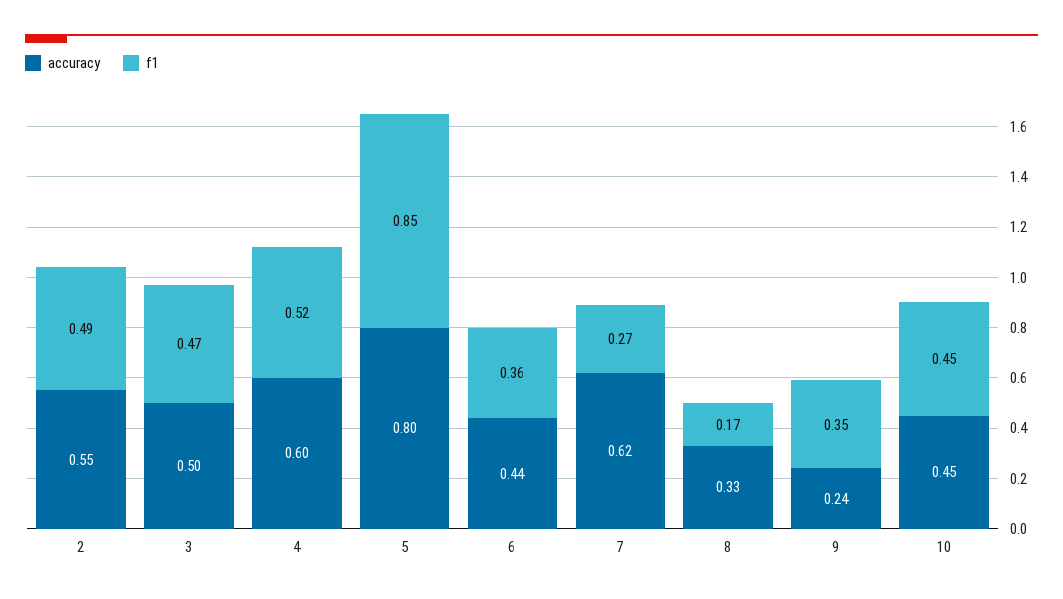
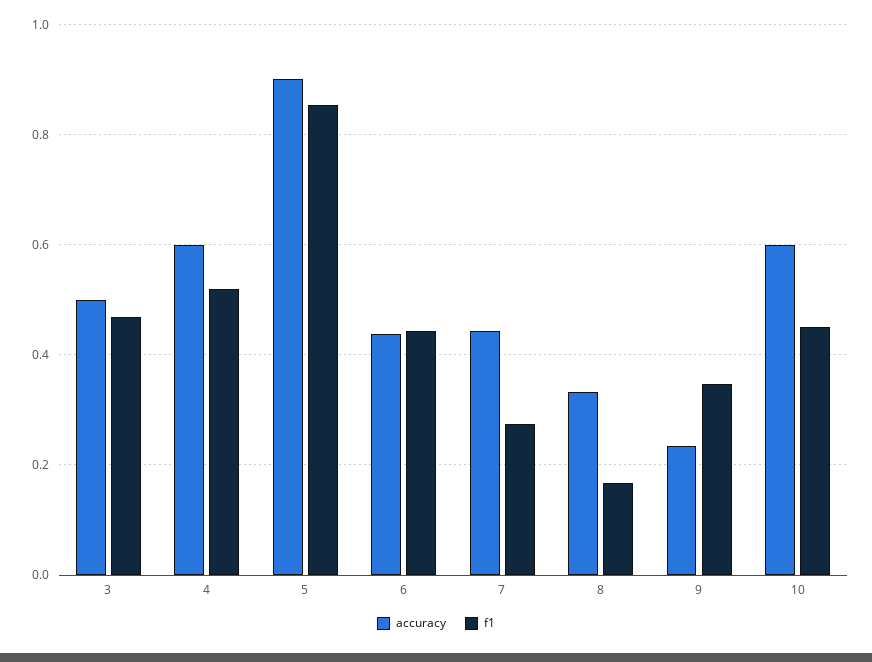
  {
    "accuracy": {
-     "2": 0.55,
      "3": 0.5,
      "4": 0.6,
-     "5": 0.8,
+     "5": 0.9,
      "6": 0.44,
-     "7": 0.62,
+     "7": 0.44,
      "8": 0.33,
      "9": 0.24,
-     "10": 0.45
+     "10": 0.6
    },
    "f1": {
-     "2": 0.49,
      "3": 0.47,
      "4": 0.52,
      "5": 0.85,
-     "6": 0.36,
+     "6": 0.44,
      "7": 0.27,
      "8": 0.17,
      "9": 0.35,
      "10": 0.45
    }
  }

